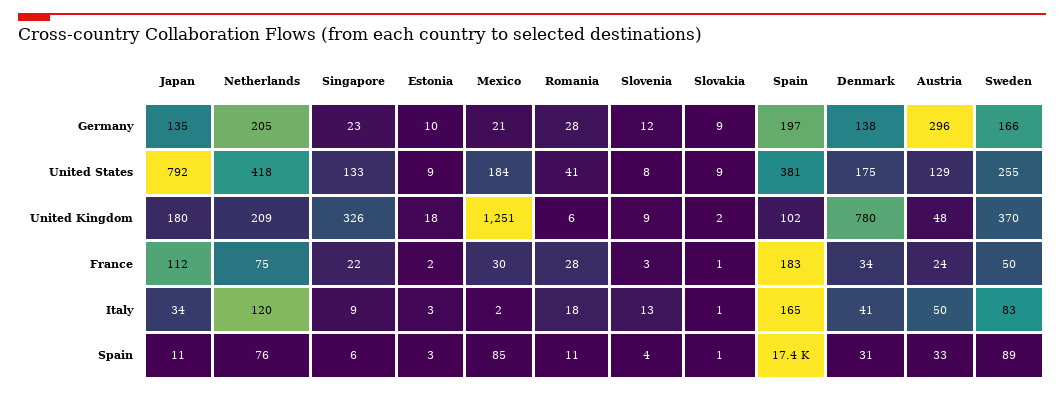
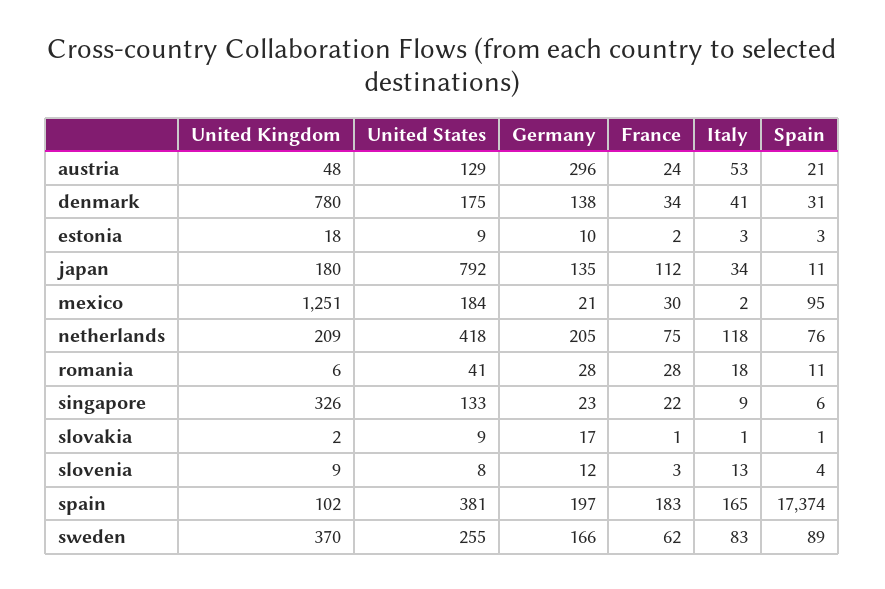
  {
    "Japan": {
      "Germany": 135,
      "United States": 792,
      "United Kingdom": 180,
      "France": 112,
      "Italy": 34,
      "Spain": 11
    },
    "Netherlands": {
      "Germany": 205,
      "United States": 418,
      "United Kingdom": 209,
      "France": 75,
-     "Italy": 120,
+     "Italy": 118,
      "Spain": 76
    },
    "Singapore": {
      "Germany": 23,
      "United States": 133,
      "United Kingdom": 326,
      "France": 22,
      "Italy": 9,
      "Spain": 6
    },
    "Estonia": {
      "Germany": 10,
      "United States": 9,
      "United Kingdom": 18,
      "France": 2,
      "Italy": 3,
      "Spain": 3
    },
    "Mexico": {
      "Germany": 21,
      "United States": 184,
      "United Kingdom": 1251,
      "France": 30,
      "Italy": 2,
-     "Spain": 85
+     "Spain": 95
    },
    "Romania": {
      "Germany": 28,
      "United States": 41,
      "United Kingdom": 6,
      "France": 28,
      "Italy": 18,
      "Spain": 11
    },
    "Slovenia": {
      "Germany": 12,
      "United States": 8,
      "United Kingdom": 9,
      "France": 3,
      "Italy": 13,
      "Spain": 4
    },
    "Slovakia": {
-     "Germany": 9,
+     "Germany": 17,
      "United States": 9,
      "United Kingdom": 2,
      "France": 1,
      "Italy": 1,
      "Spain": 1
    },
    "Spain": {
      "Germany": 197,
      "United States": 381,
      "United Kingdom": 102,
      "France": 183,
      "Italy": 165,
      "Spain": 17374
    },
    "Denmark": {
      "Germany": 138,
      "United States": 175,
      "United Kingdom": 780,
      "France": 34,
      "Italy": 41,
      "Spain": 31
    },
    "Austria": {
      "Germany": 296,
      "United States": 129,
      "United Kingdom": 48,
      "France": 24,
-     "Italy": 50,
+     "Italy": 53,
-     "Spain": 33
+     "Spain": 21
    },
    "Sweden": {
      "Germany": 166,
      "United States": 255,
      "United Kingdom": 370,
-     "France": 50,
+     "France": 62,
      "Italy": 83,
      "Spain": 89
    }
  }

